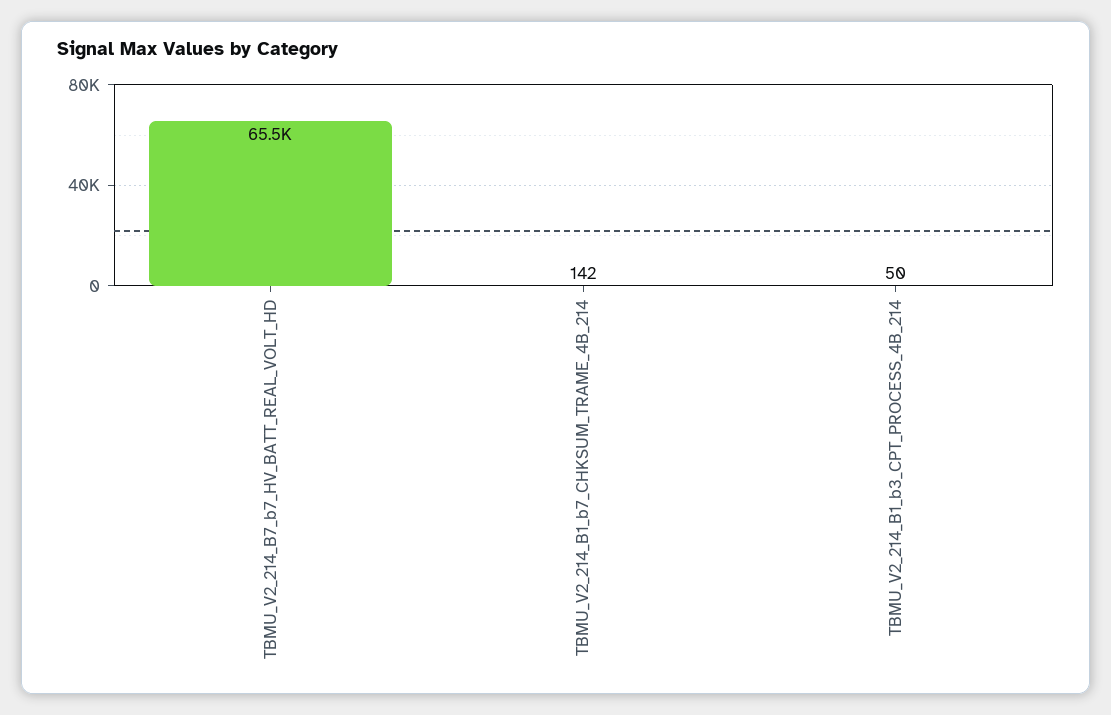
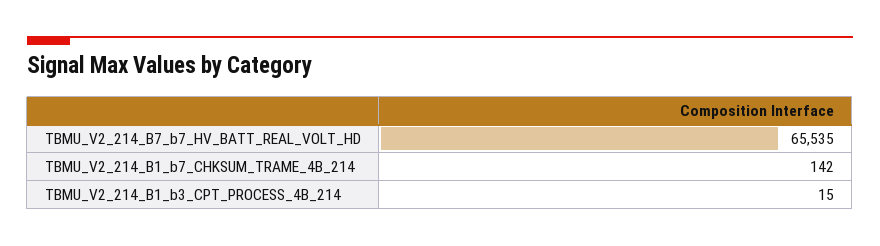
  {
    "TBMU_V2_214_B7_b7_HV_BATT_REAL_VOLT_HD": 65535,
    "TBMU_V2_214_B1_b7_CHKSUM_TRAME_4B_214": 142,
-   "TBMU_V2_214_B1_b3_CPT_PROCESS_4B_214": 50
+   "TBMU_V2_214_B1_b3_CPT_PROCESS_4B_214": 15
  }

